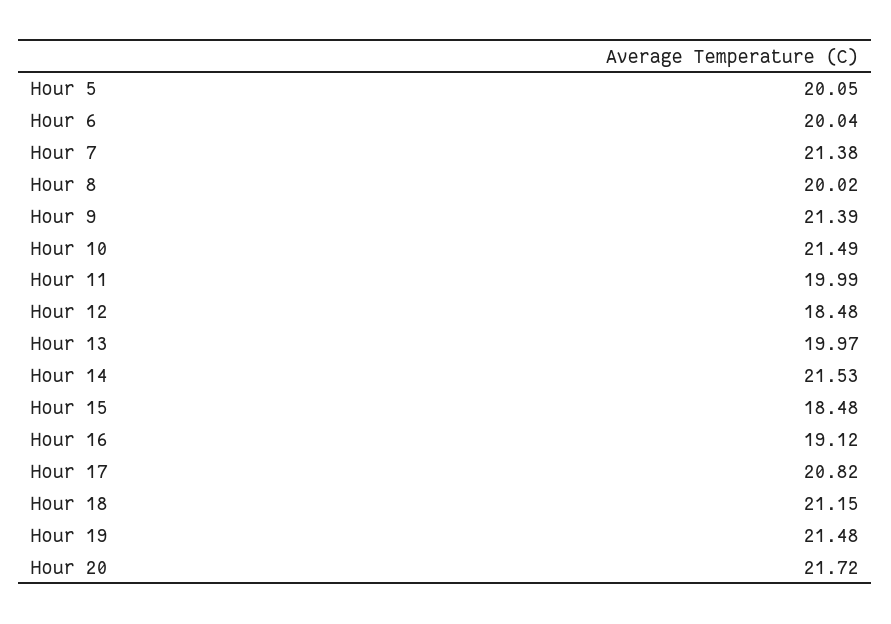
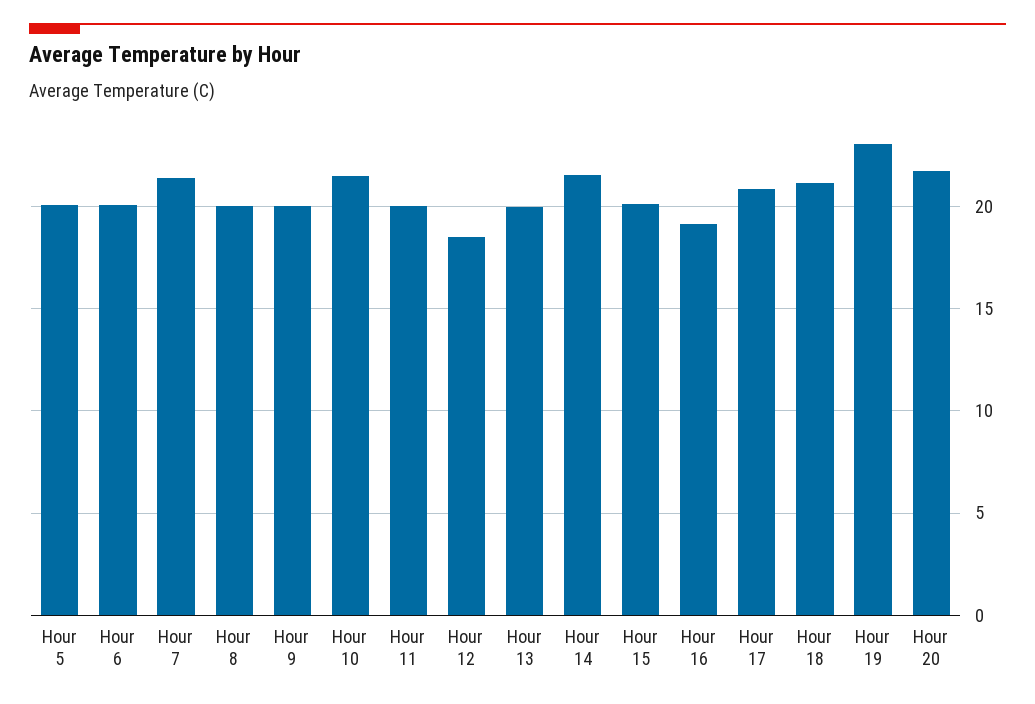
  {
    "Hour 5": 20.05,
    "Hour 6": 20.04,
    "Hour 7": 21.38,
    "Hour 8": 20.02,
-   "Hour 9": 21.39,
+   "Hour 9": 20,
    "Hour 10": 21.49,
    "Hour 11": 19.99,
    "Hour 12": 18.48,
    "Hour 13": 19.97,
    "Hour 14": 21.53,
-   "Hour 15": 18.48,
+   "Hour 15": 20,
    "Hour 16": 19.12,
    "Hour 17": 20.82,
    "Hour 18": 21.15,
-   "Hour 19": 21.48,
+   "Hour 19": 23,
    "Hour 20": 21.72
  }

